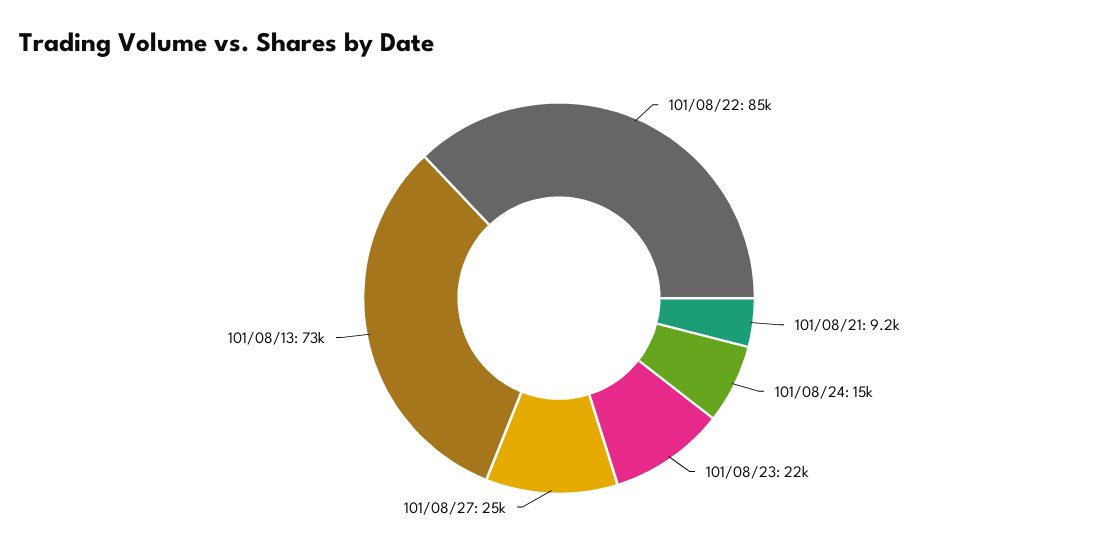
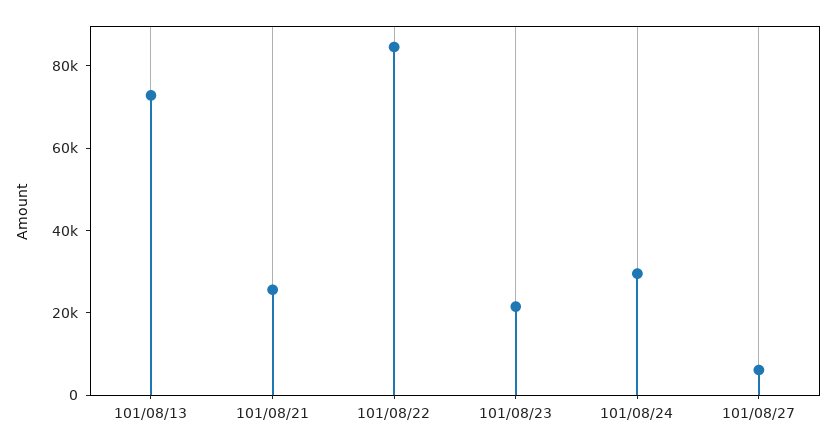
  {
    "101/08/22": 85000,
-   "101/08/21": 9200,
+   "101/08/21": 25000,
-   "101/08/24": 15000,
+   "101/08/24": 30000,
    "101/08/23": 22000,
-   "101/08/27": 25000,
+   "101/08/27": 5000,
    "101/08/13": 73000
  }

